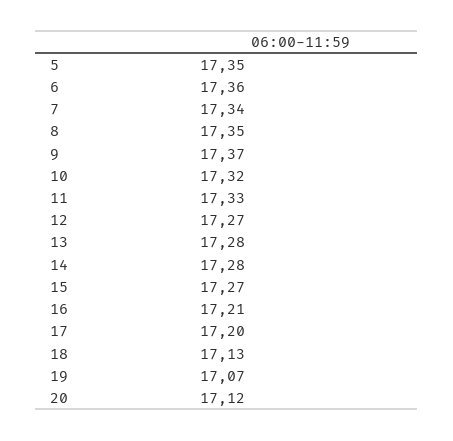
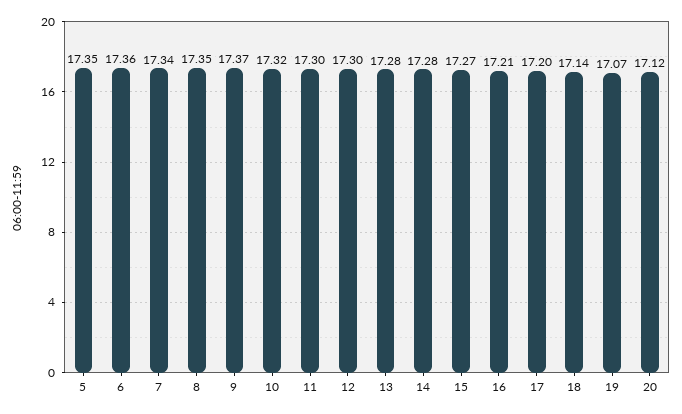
  {
    "5": 17.35,
    "6": 17.36,
    "7": 17.34,
    "8": 17.35,
    "9": 17.37,
    "10": 17.32,
-   "11": 17.33,
+   "11": 17.3,
-   "12": 17.27,
+   "12": 17.3,
    "13": 17.28,
    "14": 17.28,
    "15": 17.27,
    "16": 17.21,
    "17": 17.2,
-   "18": 17.13,
+   "18": 17.14,
    "19": 17.07,
    "20": 17.12
  }

